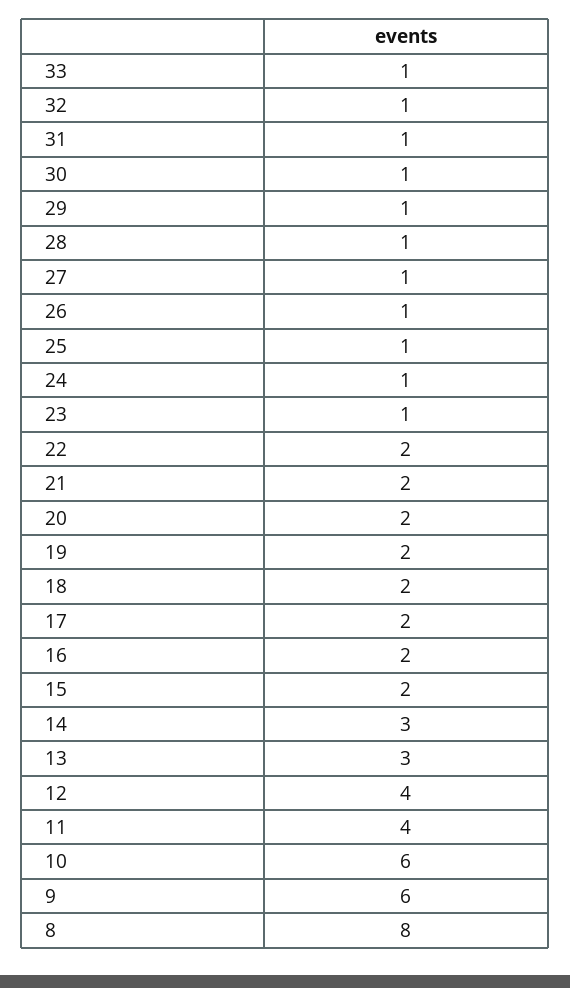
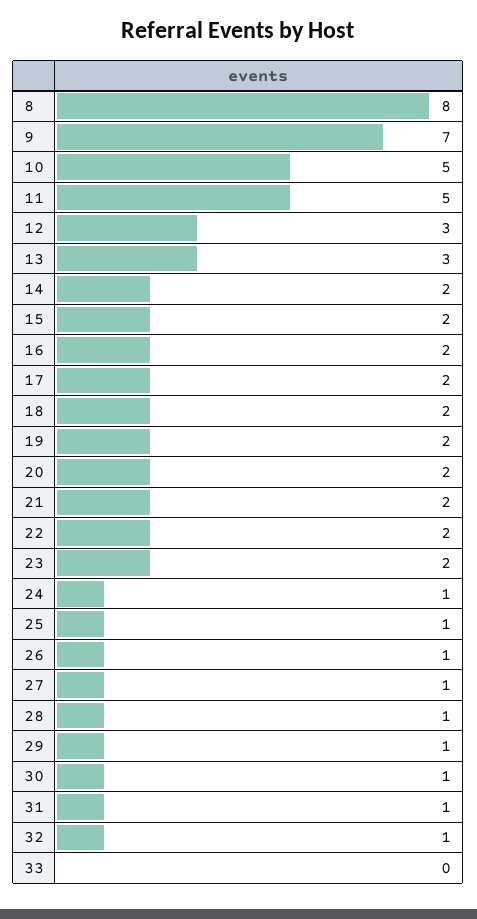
  {
-   "33": 1,
+   "33": 0,
    "32": 1,
    "31": 1,
    "30": 1,
    "29": 1,
    "28": 1,
    "27": 1,
    "26": 1,
    "25": 1,
    "24": 1,
-   "23": 1,
+   "23": 2,
    "22": 2,
    "21": 2,
    "20": 2,
    "19": 2,
    "18": 2,
    "17": 2,
    "16": 2,
    "15": 2,
-   "14": 3,
+   "14": 2,
    "13": 3,
-   "12": 4,
+   "12": 3,
-   "11": 4,
+   "11": 5,
-   "10": 6,
+   "10": 5,
-   "9": 6,
+   "9": 7,
    "8": 8
  }

